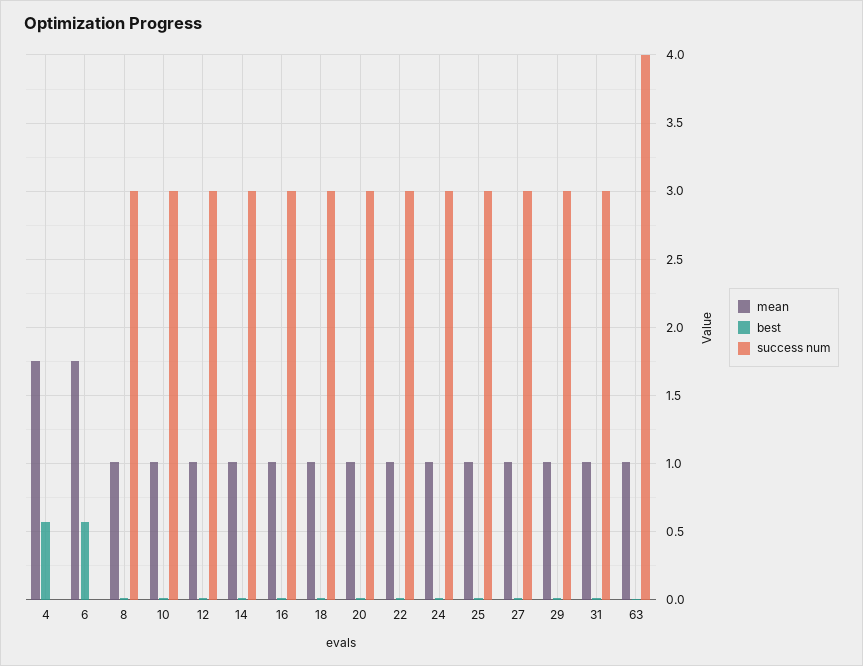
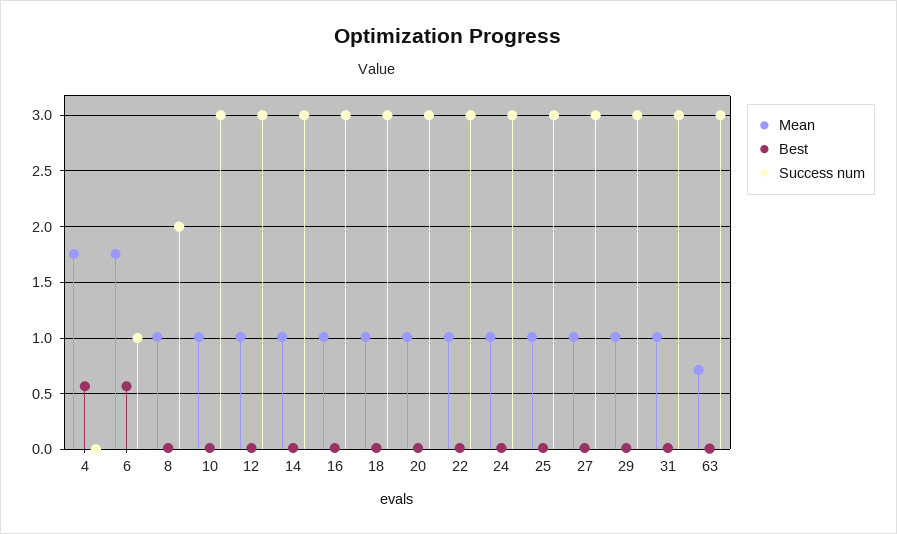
  {
    "mean": {
      "4": 1.75,
      "6": 1.75,
      "8": 1,
      "10": 1,
      "12": 1,
      "14": 1,
      "16": 1,
      "18": 1,
      "20": 1,
      "22": 1,
      "24": 1,
      "25": 1,
      "27": 1,
      "29": 1,
      "31": 1,
-     "63": 1
+     "63": 0.7
    },
    "best": {
      "4": 0.55,
      "6": 0.55,
      "8": 0,
      "10": 0,
      "12": 0,
      "14": 0,
      "16": 0,
      "18": 0,
      "20": 0,
      "22": 0,
      "24": 0,
      "25": 0,
      "27": 0,
      "29": 0,
      "31": 0,
      "63": 0
    },
    "success num": {
      "4": 0,
-     "6": 0,
+     "6": 1,
-     "8": 3,
+     "8": 2,
      "10": 3,
      "12": 3,
      "14": 3,
      "16": 3,
      "18": 3,
      "20": 3,
      "22": 3,
      "24": 3,
      "25": 3,
      "27": 3,
      "29": 3,
      "31": 3,
-     "63": 4
+     "63": 3
    }
  }

